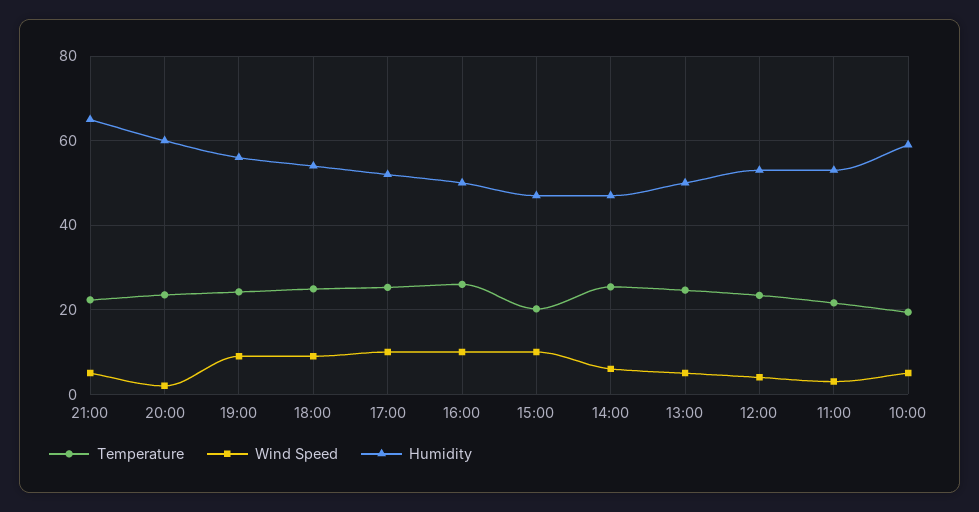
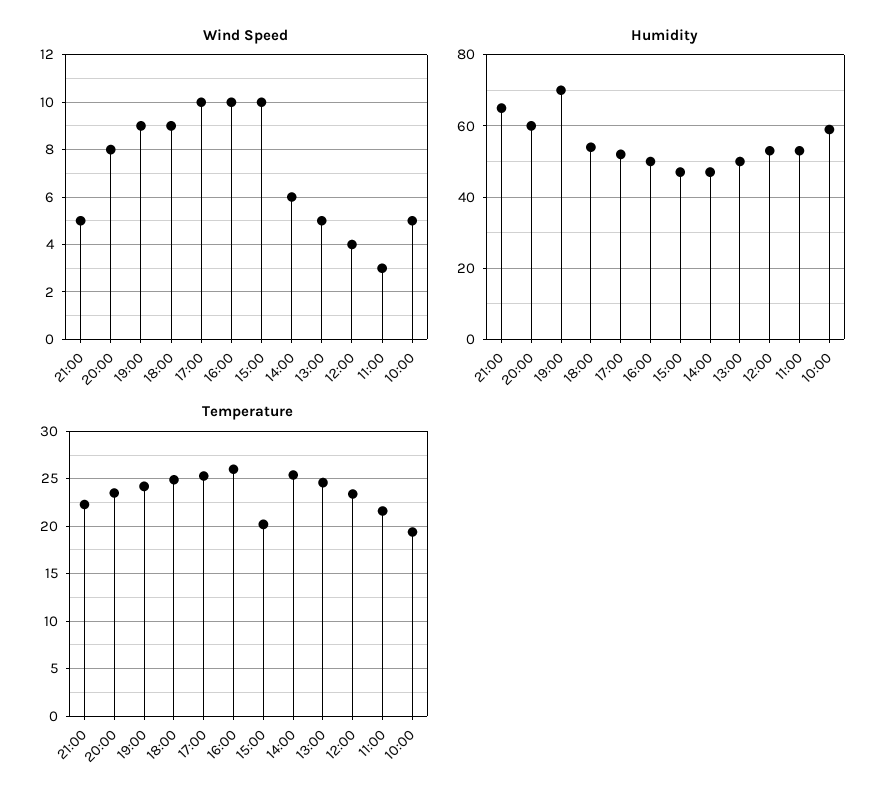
  {
    "Temperature": {
      "21:00": 22,
      "20:00": 24,
      "19:00": 24,
      "18:00": 25,
      "17:00": 25,
      "16:00": 26,
      "15:00": 20,
      "14:00": 25,
      "13:00": 25,
      "12:00": 23,
      "11:00": 22,
      "10:00": 19
    },
    "Wind Speed": {
      "21:00": 5,
-     "20:00": 2,
+     "20:00": 8,
      "19:00": 9,
      "18:00": 9,
      "17:00": 10,
      "16:00": 10,
      "15:00": 10,
      "14:00": 6,
      "13:00": 5,
      "12:00": 4,
      "11:00": 3,
      "10:00": 5
    },
    "Humidity": {
      "21:00": 66,
      "20:00": 60,
-     "19:00": 56,
+     "19:00": 70,
      "18:00": 54,
      "17:00": 52,
      "16:00": 50,
      "15:00": 48,
      "14:00": 48,
      "13:00": 50,
      "12:00": 54,
      "11:00": 54,
      "10:00": 60
    }
  }

